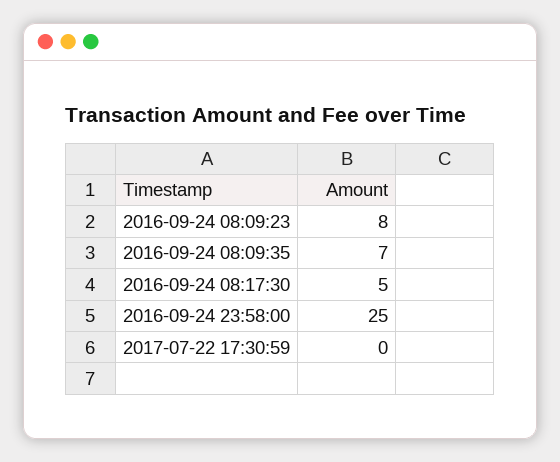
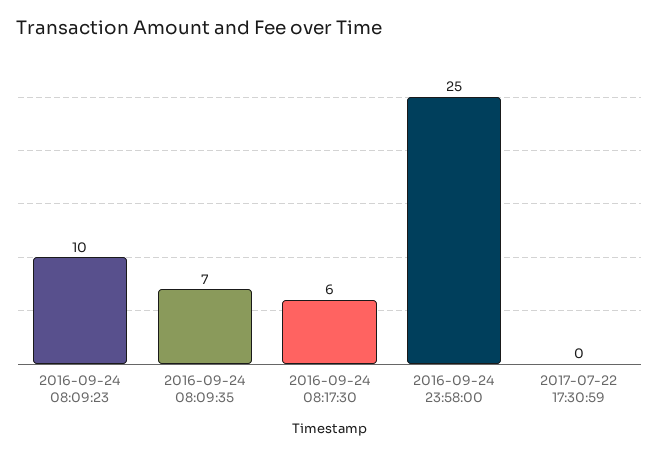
  {
-   "2016-09-24 08:09:23": 8,
+   "2016-09-24 08:09:23": 10,
    "2016-09-24 08:09:35": 7,
-   "2016-09-24 08:17:30": 5,
+   "2016-09-24 08:17:30": 6,
    "2016-09-24 23:58:00": 25,
    "2017-07-22 17:30:59": 0
  }

